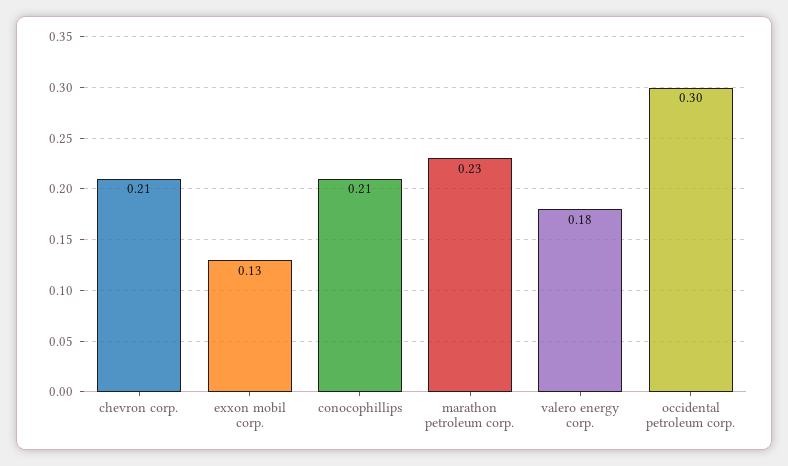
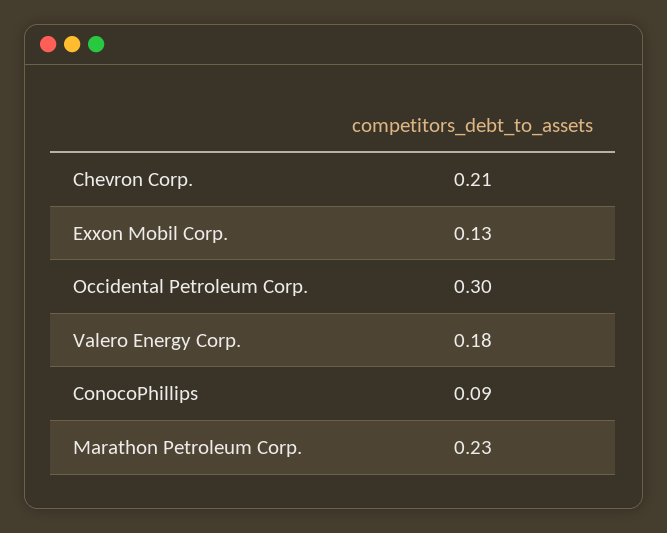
  {
    "chevron corp.": 0.21,
    "exxon mobil corp.": 0.13,
-   "conocophillips": 0.21,
+   "conocophillips": 0.09,
    "marathon petroleum corp.": 0.23,
    "valero energy corp.": 0.18,
    "occidental petroleum corp.": 0.3
  }

